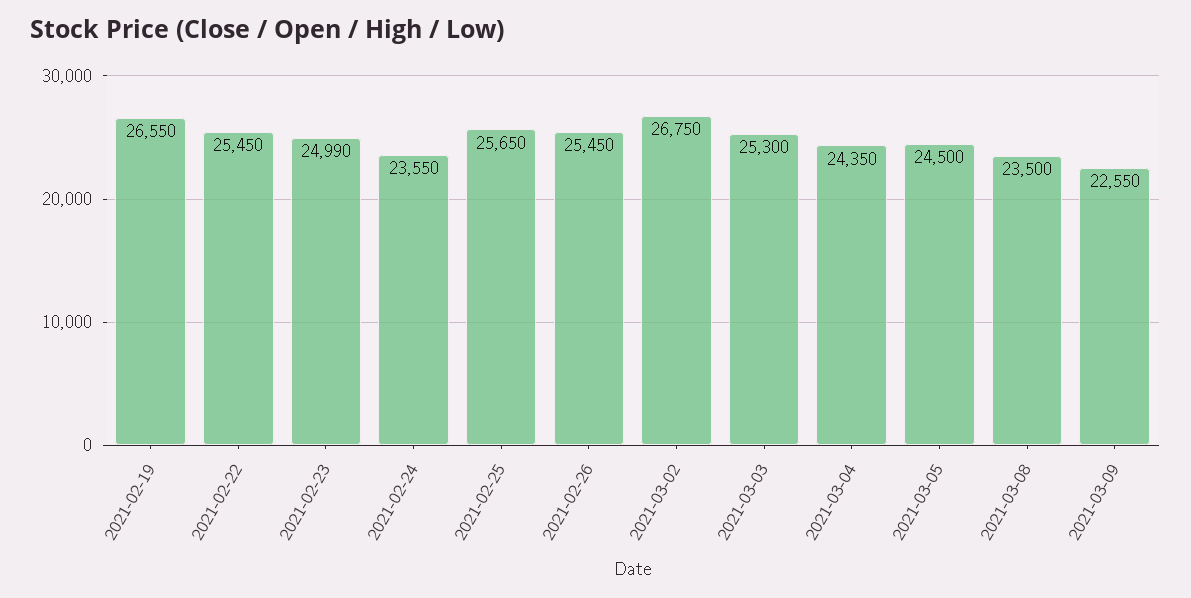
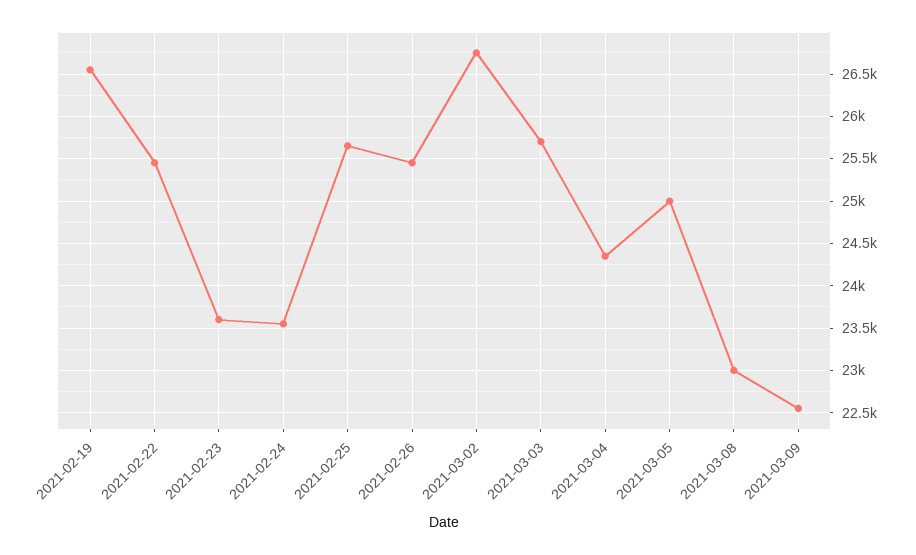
  {
    "2021-02-19": 26550,
    "2021-02-22": 25450,
-   "2021-02-23": 24990,
+   "2021-02-23": 23600,
    "2021-02-24": 23550,
    "2021-02-25": 25650,
    "2021-02-26": 25450,
    "2021-03-02": 26750,
-   "2021-03-03": 25300,
+   "2021-03-03": 25700,
    "2021-03-04": 24350,
-   "2021-03-05": 24500,
+   "2021-03-05": 25000,
-   "2021-03-08": 23500,
+   "2021-03-08": 23000,
    "2021-03-09": 22550
  }

